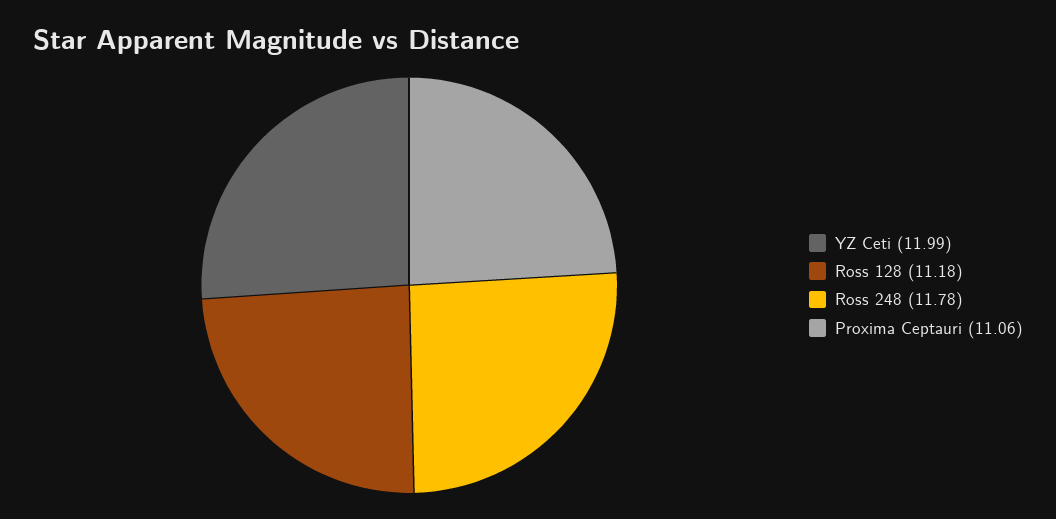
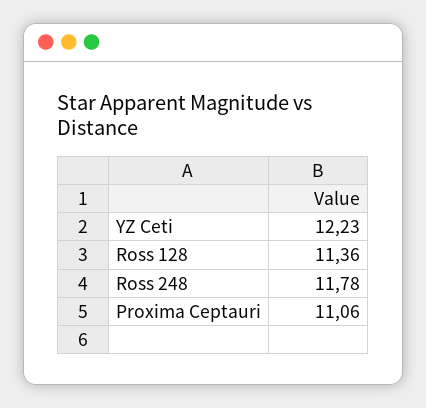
  {
-   "YZ Ceti": 11.99,
+   "YZ Ceti": 12.23,
-   "Ross 128": 11.18,
+   "Ross 128": 11.36,
    "Ross 248": 11.78,
    "Proxima Ceptauri": 11.06
  }

